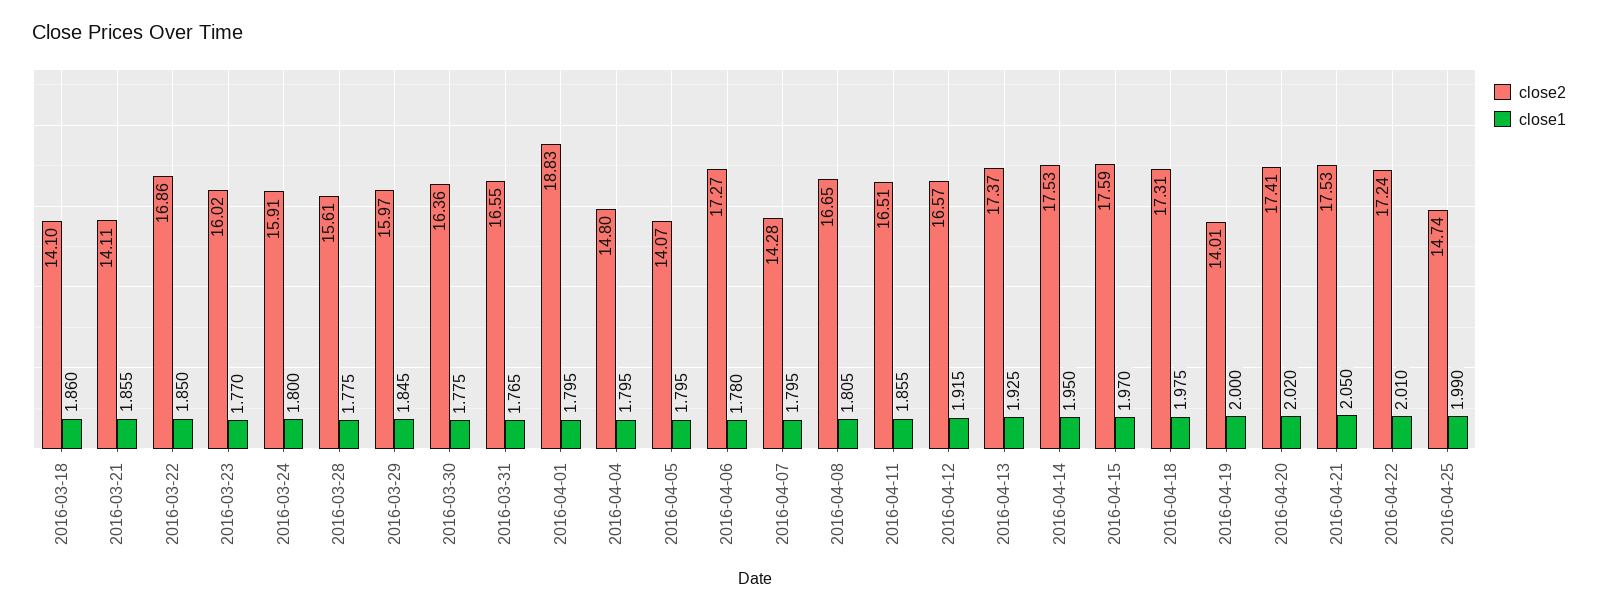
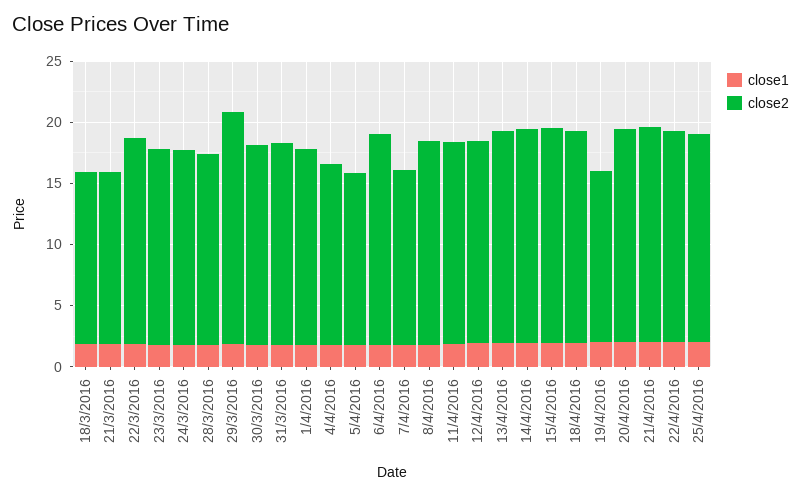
  {
    "close2": {
      "2016-03-18": 14.1,
      "2016-03-21": 14.11,
      "2016-03-22": 16.86,
      "2016-03-23": 16.02,
      "2016-03-24": 15.91,
      "2016-03-28": 15.61,
-     "2016-03-29": 15.97,
+     "2016-03-29": 19,
      "2016-03-30": 16.36,
      "2016-03-31": 16.55,
-     "2016-04-01": 18.83,
+     "2016-04-01": 16,
      "2016-04-04": 14.8,
      "2016-04-05": 14.07,
      "2016-04-06": 17.27,
      "2016-04-07": 14.28,
      "2016-04-08": 16.65,
      "2016-04-11": 16.51,
      "2016-04-12": 16.57,
      "2016-04-13": 17.37,
      "2016-04-14": 17.53,
      "2016-04-15": 17.59,
      "2016-04-18": 17.31,
      "2016-04-19": 14.01,
      "2016-04-20": 17.41,
      "2016-04-21": 17.53,
      "2016-04-22": 17.24,
-     "2016-04-25": 14.74
+     "2016-04-25": 17
    },
    "close1": {
      "2016-03-18": 1.86,
      "2016-03-21": 1.855,
      "2016-03-22": 1.85,
      "2016-03-23": 1.77,
      "2016-03-24": 1.8,
      "2016-03-28": 1.775,
      "2016-03-29": 1.845,
      "2016-03-30": 1.775,
      "2016-03-31": 1.765,
      "2016-04-01": 1.795,
      "2016-04-04": 1.795,
      "2016-04-05": 1.795,
      "2016-04-06": 1.78,
      "2016-04-07": 1.795,
      "2016-04-08": 1.805,
      "2016-04-11": 1.855,
      "2016-04-12": 1.915,
      "2016-04-13": 1.925,
      "2016-04-14": 1.95,
      "2016-04-15": 1.97,
      "2016-04-18": 1.975,
      "2016-04-19": 2,
      "2016-04-20": 2.02,
      "2016-04-21": 2.05,
      "2016-04-22": 2.01,
      "2016-04-25": 1.99
    }
  }

